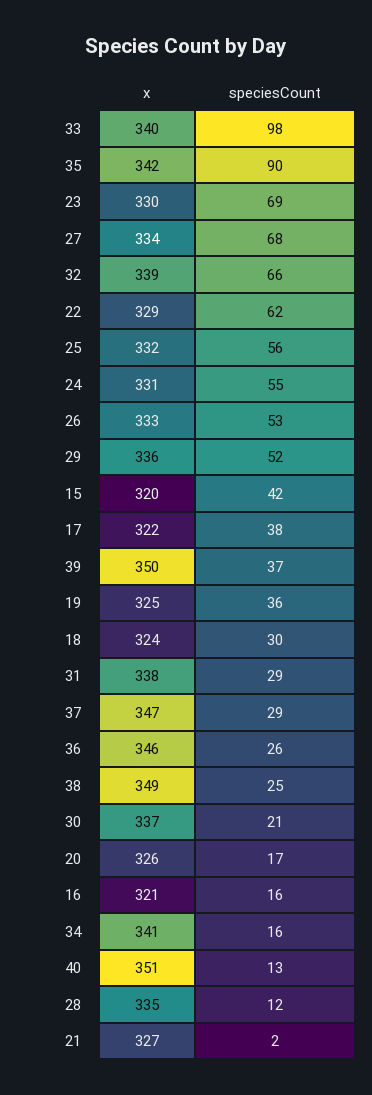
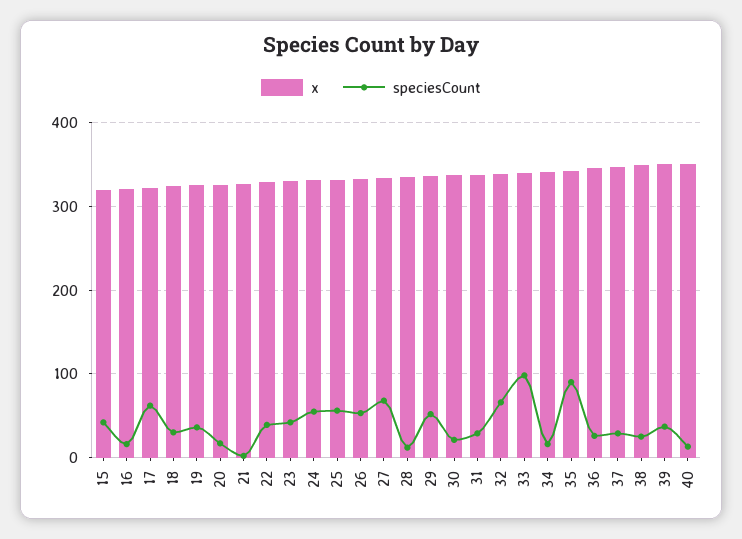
  {
    "x": {
      "33": 340,
      "35": 342,
      "23": 330,
      "27": 334,
      "32": 339,
      "22": 329,
      "25": 332,
      "24": 331,
      "26": 333,
      "29": 336,
      "15": 320,
      "17": 322,
      "39": 350,
      "19": 325,
      "18": 324,
      "31": 338,
      "37": 347,
      "36": 346,
      "38": 349,
      "30": 337,
      "20": 326,
      "16": 321,
      "34": 341,
      "40": 351,
      "28": 335,
      "21": 327
    },
    "speciesCount": {
      "33": 98,
      "35": 90,
-     "23": 69,
+     "23": 40,
      "27": 68,
      "32": 66,
-     "22": 62,
+     "22": 40,
      "25": 56,
      "24": 55,
      "26": 53,
      "29": 52,
      "15": 42,
-     "17": 38,
+     "17": 60,
      "39": 37,
      "19": 36,
      "18": 30,
      "31": 29,
      "37": 29,
      "36": 26,
      "38": 25,
      "30": 21,
      "20": 17,
      "16": 16,
      "34": 16,
      "40": 13,
      "28": 12,
      "21": 2
    }
  }

